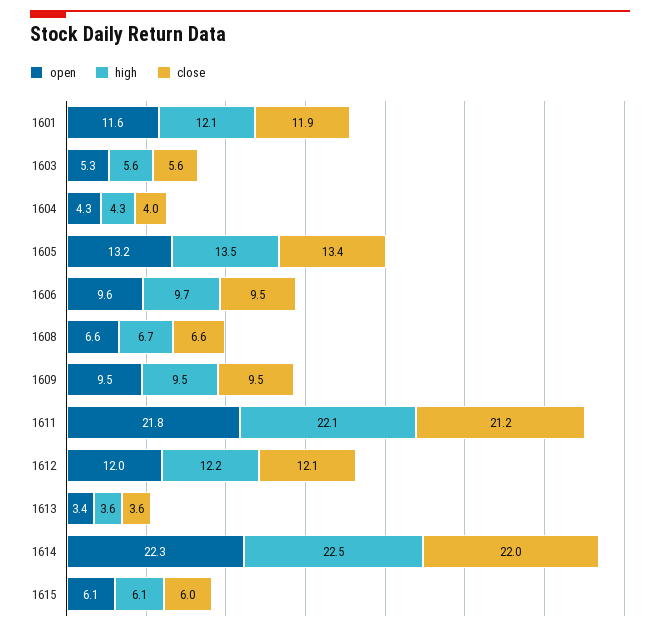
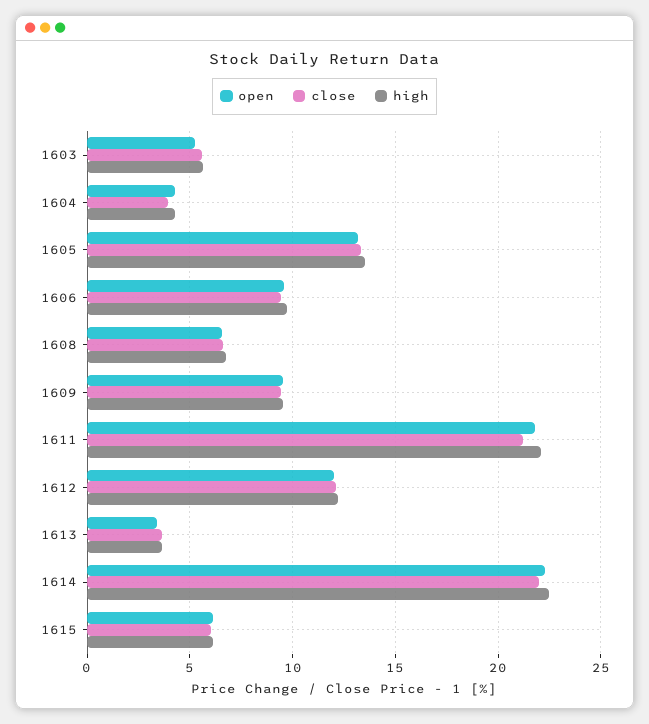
  {
    "open": {
-     "1601": 11.6,
      "1603": 5.3,
      "1604": 4.3,
      "1605": 13.2,
      "1606": 9.6,
      "1608": 6.6,
      "1609": 9.5,
      "1611": 21.8,
      "1612": 12,
      "1613": 3.4,
      "1614": 22.3,
      "1615": 6.1
    },
    "high": {
-     "1601": 12.1,
      "1603": 5.6,
      "1604": 4.3,
      "1605": 13.5,
      "1606": 9.7,
      "1608": 6.7,
      "1609": 9.5,
      "1611": 22.1,
      "1612": 12.2,
      "1613": 3.6,
      "1614": 22.5,
      "1615": 6.1
    },
    "close": {
-     "1601": 11.9,
      "1603": 5.6,
      "1604": 4,
      "1605": 13.4,
      "1606": 9.5,
      "1608": 6.6,
      "1609": 9.5,
      "1611": 21.2,
      "1612": 12.1,
      "1613": 3.6,
      "1614": 22,
      "1615": 6
    }
  }

